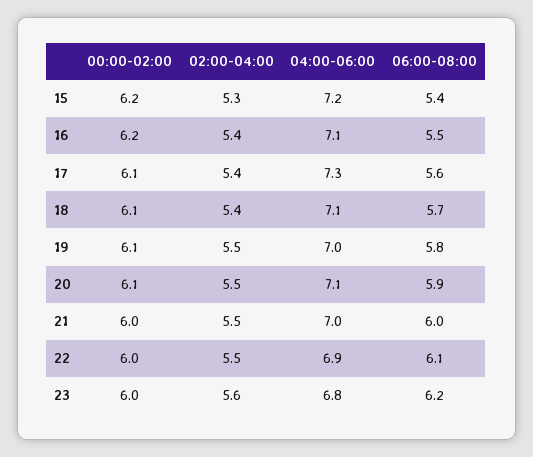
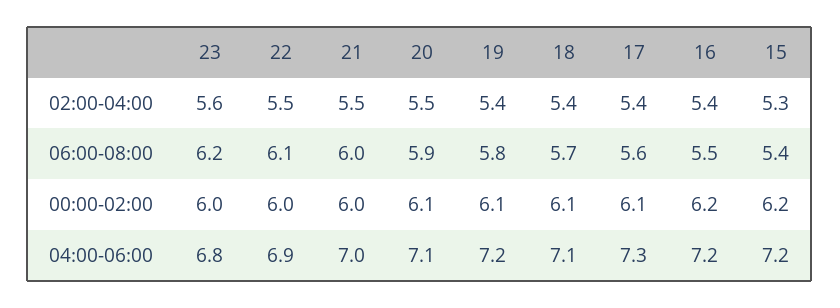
  {
    "00:00-02:00": {
      "15": 6.2,
      "16": 6.2,
      "17": 6.1,
      "18": 6.1,
      "19": 6.1,
      "20": 6.1,
      "21": 6,
      "22": 6,
      "23": 6
    },
    "02:00-04:00": {
      "15": 5.3,
      "16": 5.4,
      "17": 5.4,
      "18": 5.4,
-     "19": 5.5,
+     "19": 5.4,
      "20": 5.5,
      "21": 5.5,
      "22": 5.5,
      "23": 5.6
    },
    "04:00-06:00": {
      "15": 7.2,
-     "16": 7.1,
+     "16": 7.2,
      "17": 7.3,
      "18": 7.1,
-     "19": 7,
+     "19": 7.2,
      "20": 7.1,
      "21": 7,
      "22": 6.9,
      "23": 6.8
    },
    "06:00-08:00": {
      "15": 5.4,
      "16": 5.5,
      "17": 5.6,
      "18": 5.7,
      "19": 5.8,
      "20": 5.9,
      "21": 6,
      "22": 6.1,
      "23": 6.2
    }
  }

